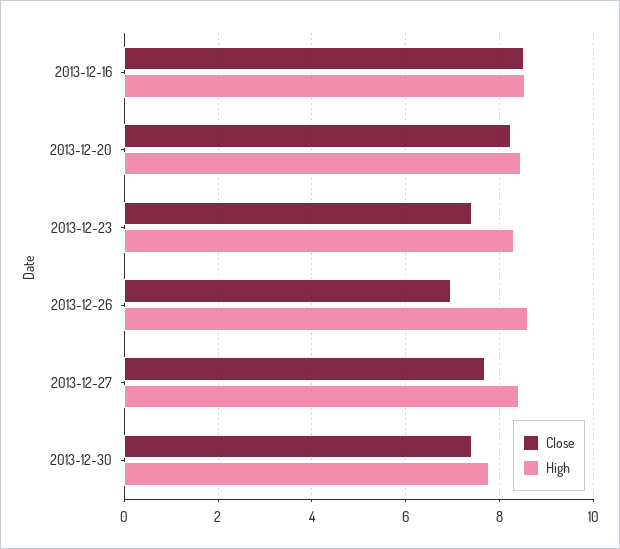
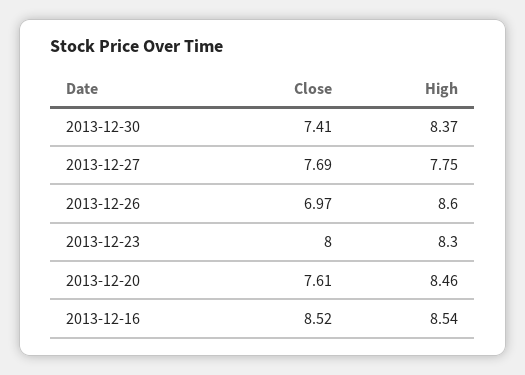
  {
    "Close": {
      "2013-12-16": 8.52,
-     "2013-12-20": 8.2,
+     "2013-12-20": 7.61,
-     "2013-12-23": 7.4,
+     "2013-12-23": 8,
      "2013-12-26": 6.97,
      "2013-12-27": 7.69,
      "2013-12-30": 7.41
    },
    "High": {
      "2013-12-16": 8.54,
      "2013-12-20": 8.46,
      "2013-12-23": 8.3,
      "2013-12-26": 8.6,
-     "2013-12-27": 8.4,
+     "2013-12-27": 7.75,
-     "2013-12-30": 7.8
+     "2013-12-30": 8.37
    }
  }

